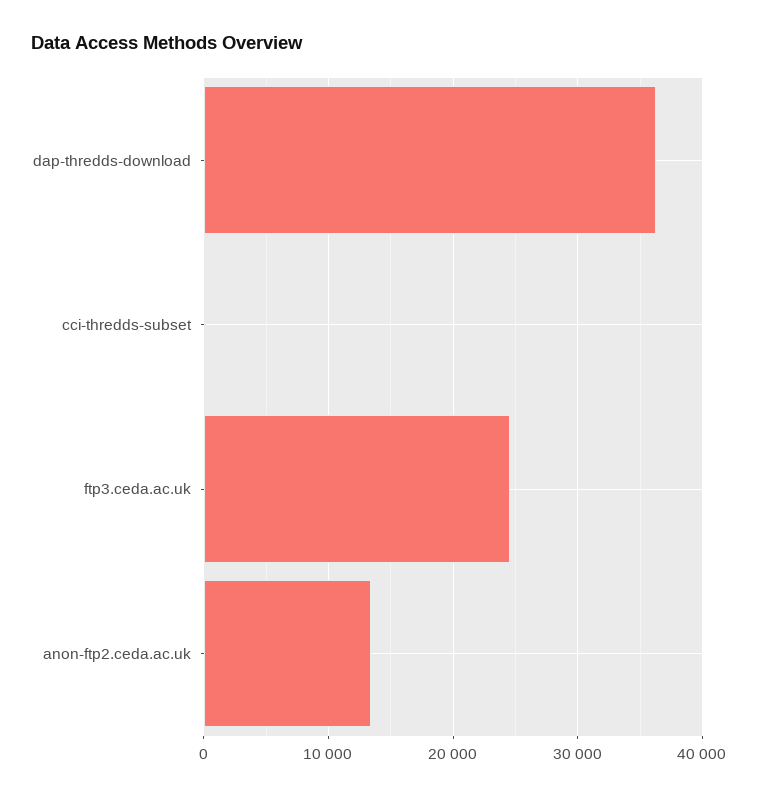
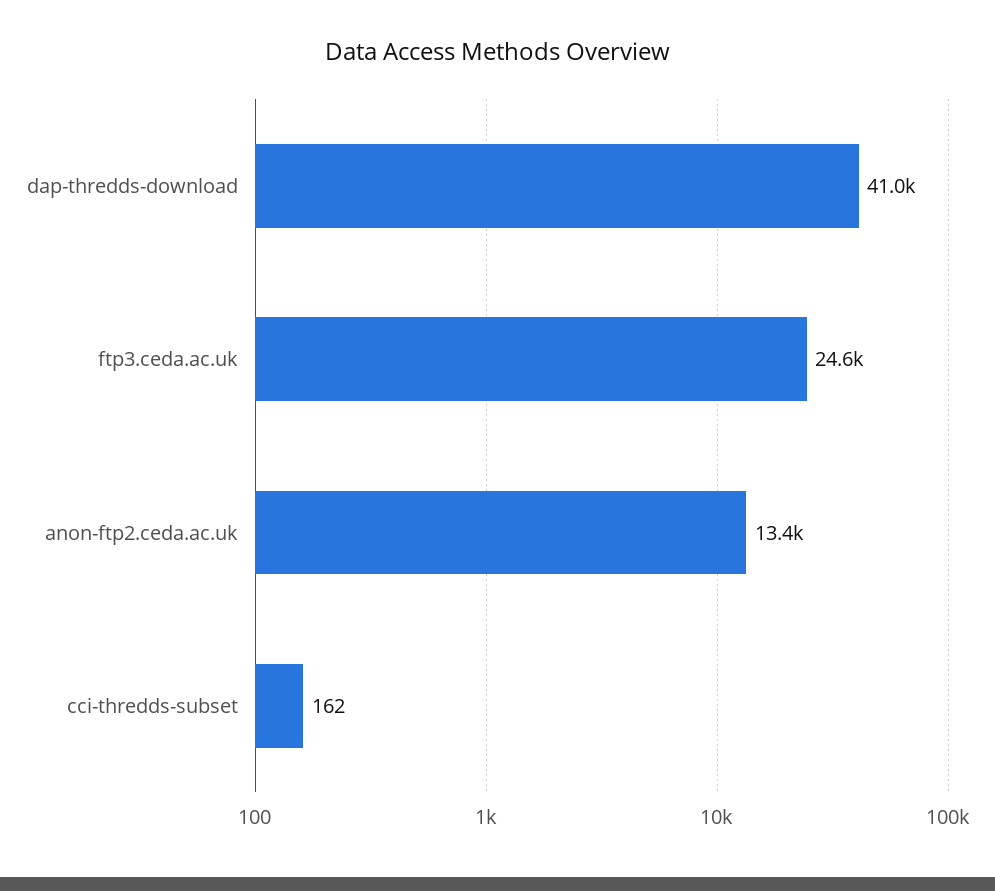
  {
-   "dap-thredds-download": 36000,
+   "dap-thredds-download": 41000,
    "cci-thredds-subset": 162,
    "ftp3.ceda.ac.uk": 24600,
    "anon-ftp2.ceda.ac.uk": 13400
  }

